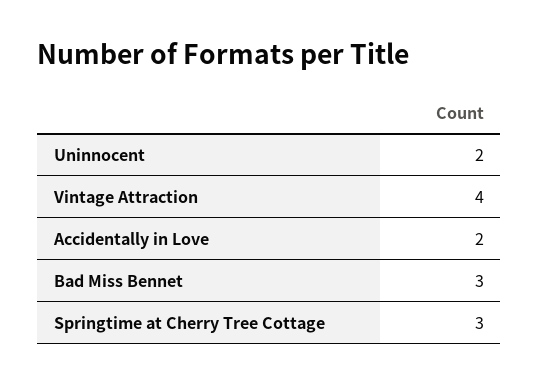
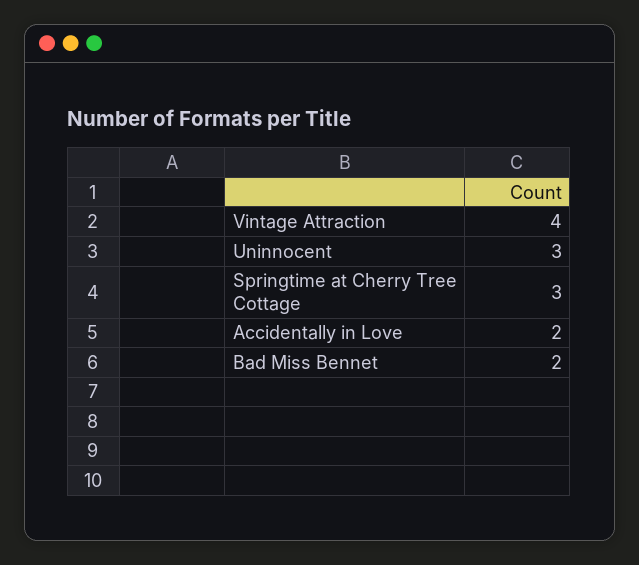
  {
-   "Uninnocent": 2,
+   "Uninnocent": 3,
    "Vintage Attraction": 4,
    "Accidentally in Love": 2,
-   "Bad Miss Bennet": 3,
+   "Bad Miss Bennet": 2,
    "Springtime at Cherry Tree Cottage": 3
  }

